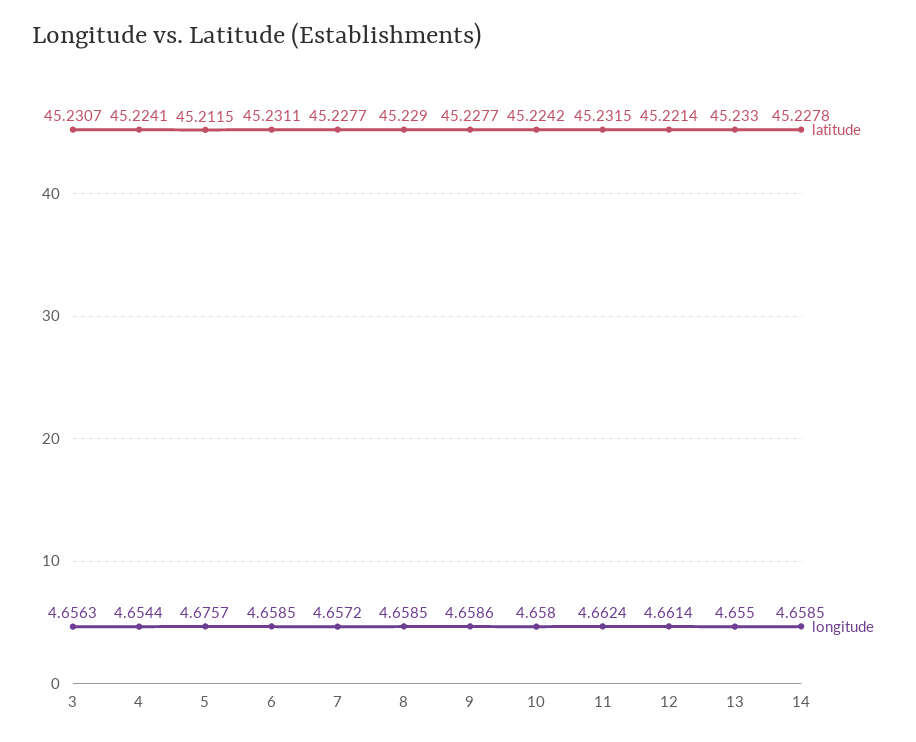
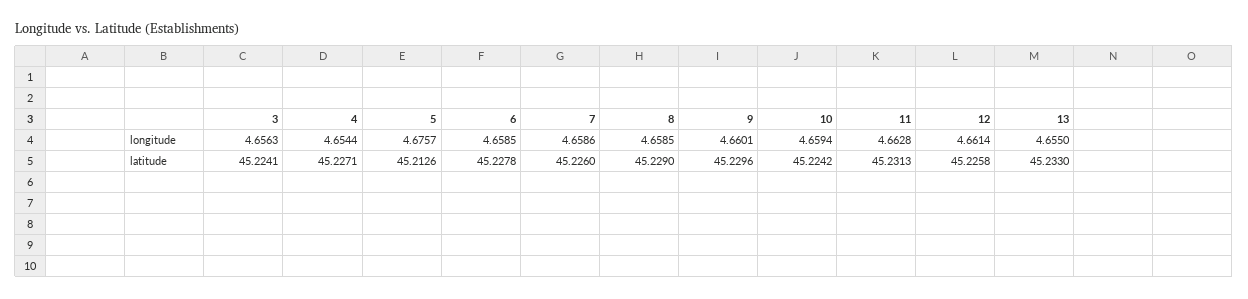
  {
    "latitude": {
-     "3": 45.2307,
+     "3": 45.2241,
-     "4": 45.2241,
+     "4": 45.2271,
-     "5": 45.2115,
+     "5": 45.2126,
-     "6": 45.2311,
+     "6": 45.2278,
-     "7": 45.2277,
+     "7": 45.226,
      "8": 45.229,
-     "9": 45.2277,
+     "9": 45.2296,
      "10": 45.2242,
-     "11": 45.2315,
+     "11": 45.2313,
-     "12": 45.2214,
+     "12": 45.2258,
-     "13": 45.233,
+     "13": 45.233
-     "14": 45.2278
    },
    "longitude": {
      "3": 4.6563,
      "4": 4.6544,
      "5": 4.6757,
      "6": 4.6585,
-     "7": 4.6572,
+     "7": 4.6586,
      "8": 4.6585,
-     "9": 4.6586,
+     "9": 4.6601,
-     "10": 4.658,
+     "10": 4.6594,
-     "11": 4.6624,
+     "11": 4.6628,
      "12": 4.6614,
-     "13": 4.655,
+     "13": 4.655
-     "14": 4.6585
    }
  }

